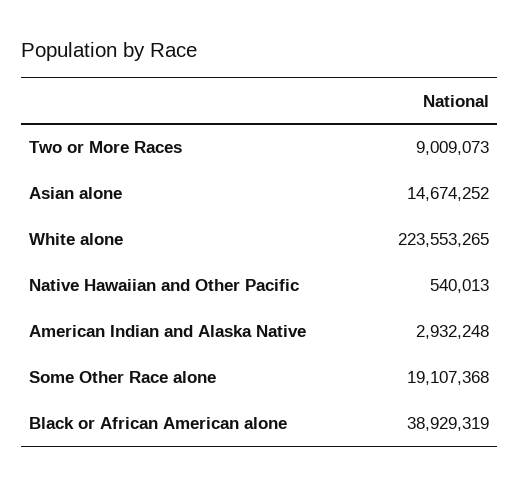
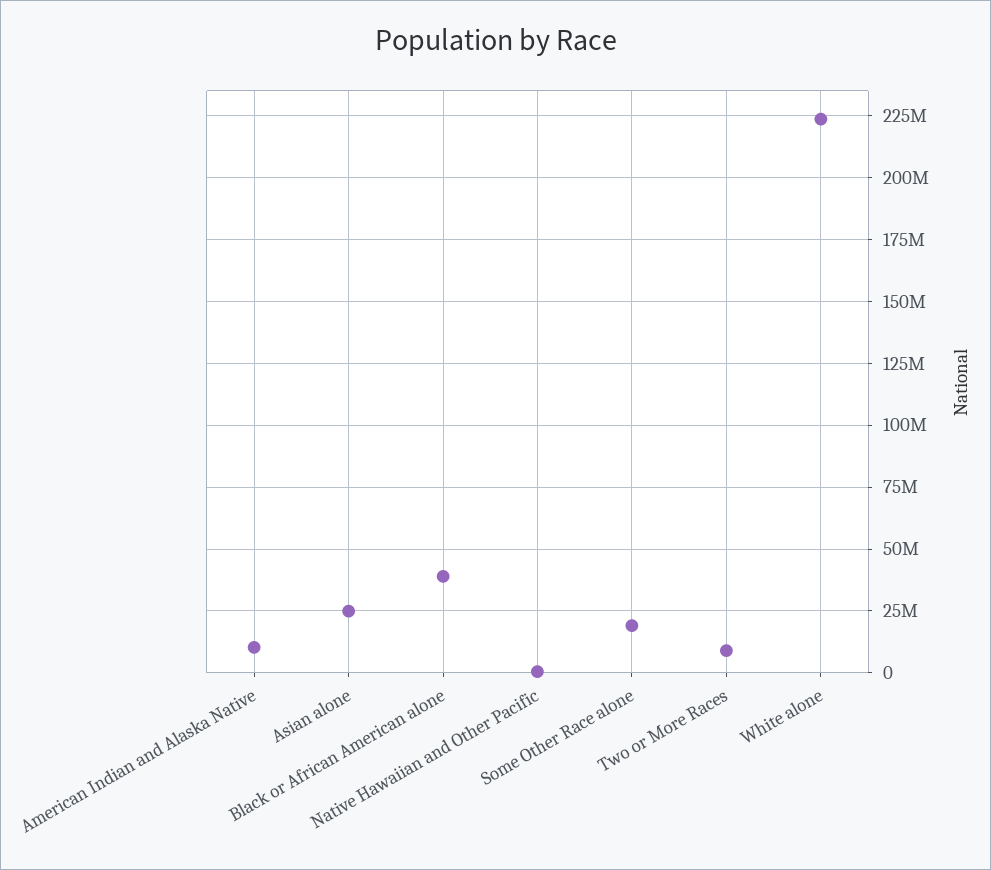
  {
    "Two or More Races": 9009073,
-   "Asian alone": 14674252,
+   "Asian alone": 25000000,
    "White alone": 223553265,
    "Native Hawaiian and Other Pacific": 540013,
-   "American Indian and Alaska Native": 2932248,
+   "American Indian and Alaska Native": 10000000,
    "Some Other Race alone": 19107368,
    "Black or African American alone": 38929319
  }

